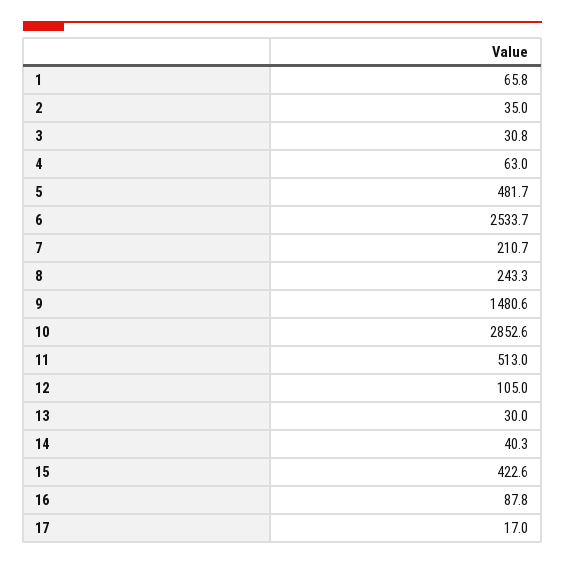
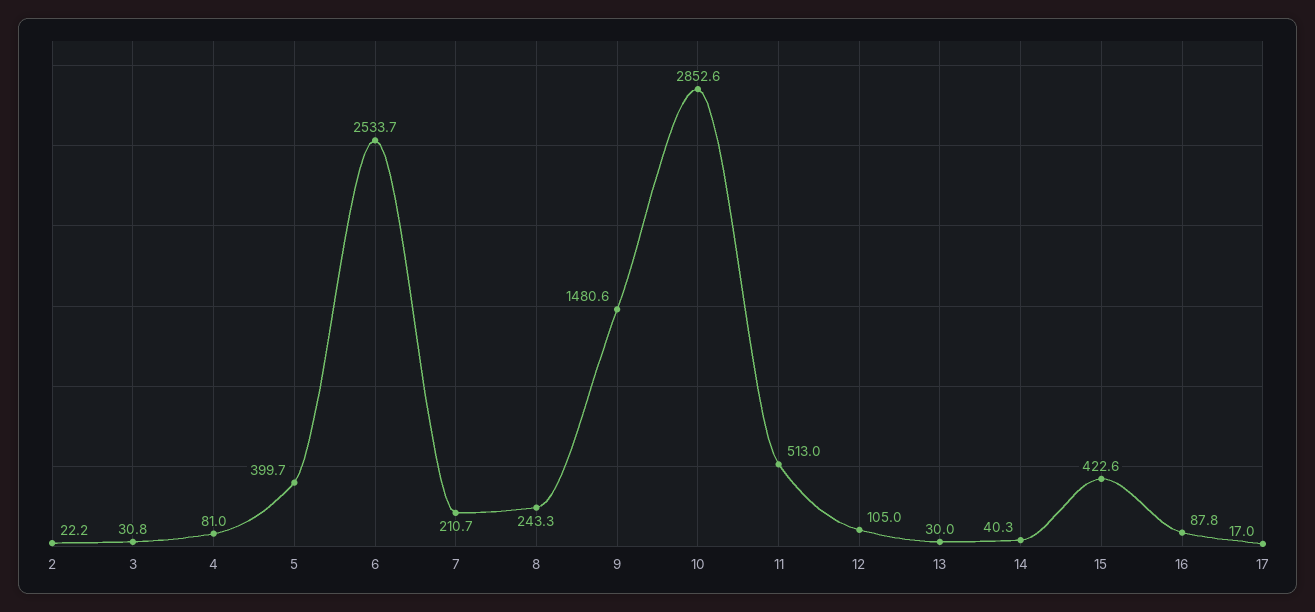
  {
-   "1": 65.8,
-   "2": 35,
+   "2": 22.2,
    "3": 30.8,
-   "4": 63,
+   "4": 81,
-   "5": 481.7,
+   "5": 399.7,
    "6": 2533.7,
    "7": 210.7,
    "8": 243.3,
    "9": 1480.6,
    "10": 2852.6,
    "11": 513,
    "12": 105,
    "13": 30,
    "14": 40.3,
    "15": 422.6,
    "16": 87.8,
    "17": 17
  }

